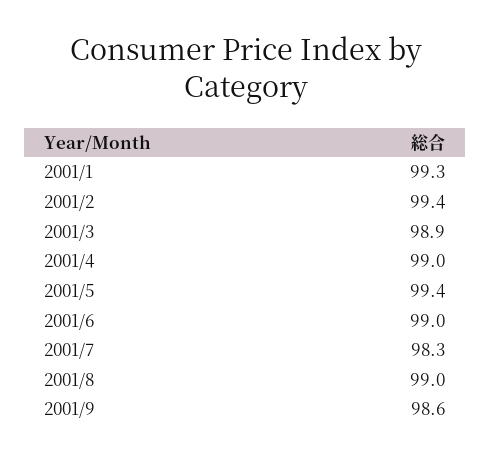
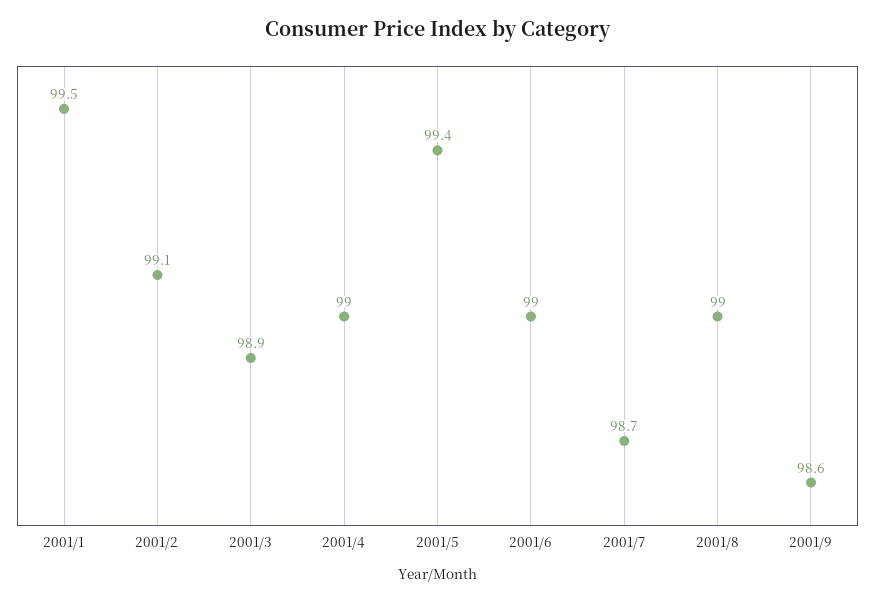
  {
-   "2001/1": 99.3,
+   "2001/1": 99.5,
-   "2001/2": 99.4,
+   "2001/2": 99.1,
    "2001/3": 98.9,
    "2001/4": 99,
    "2001/5": 99.4,
    "2001/6": 99,
-   "2001/7": 98.3,
+   "2001/7": 98.7,
    "2001/8": 99,
    "2001/9": 98.6
  }

